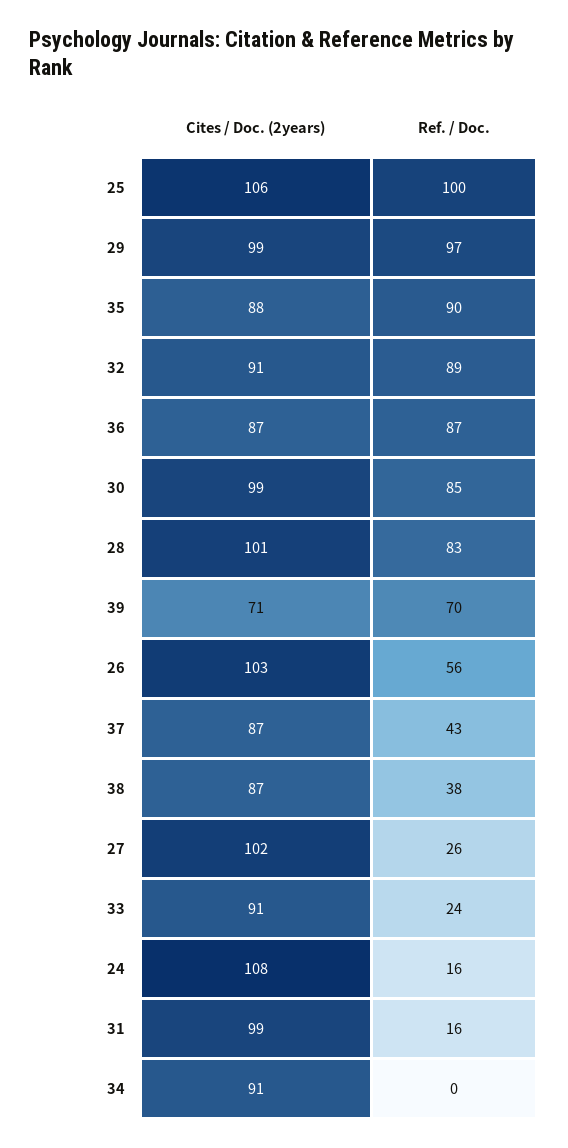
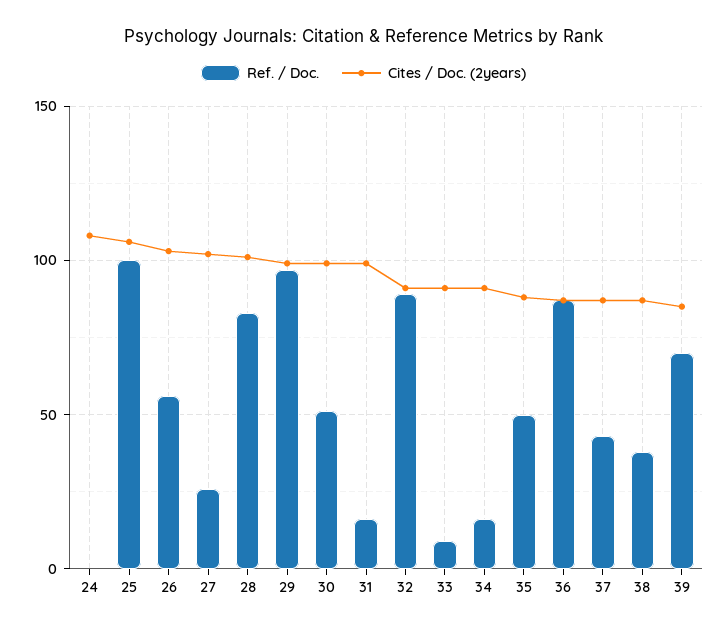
  {
    "Cites / Doc. (2years)": {
      "25": 106,
      "29": 99,
      "35": 88,
      "32": 91,
      "36": 87,
      "30": 99,
      "28": 101,
-     "39": 71,
+     "39": 85,
      "26": 103,
      "37": 87,
      "38": 87,
      "27": 102,
      "33": 91,
      "24": 108,
      "31": 99,
      "34": 91
    },
    "Ref. / Doc.": {
      "25": 100,
      "29": 97,
-     "35": 90,
+     "35": 50,
      "32": 89,
      "36": 87,
-     "30": 85,
+     "30": 50,
      "28": 83,
      "39": 70,
      "26": 56,
      "37": 43,
      "38": 38,
      "27": 26,
-     "33": 24,
+     "33": 10,
-     "24": 16,
+     "24": 0,
      "31": 16,
-     "34": 0
+     "34": 15
    }
  }

